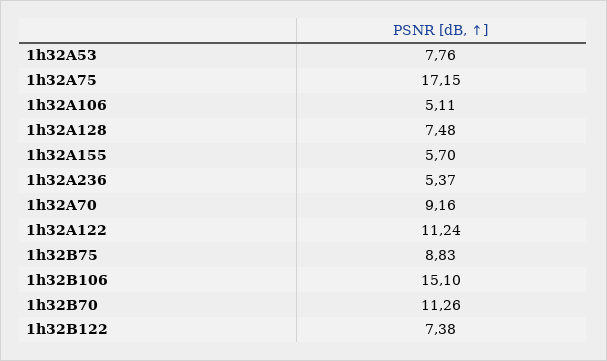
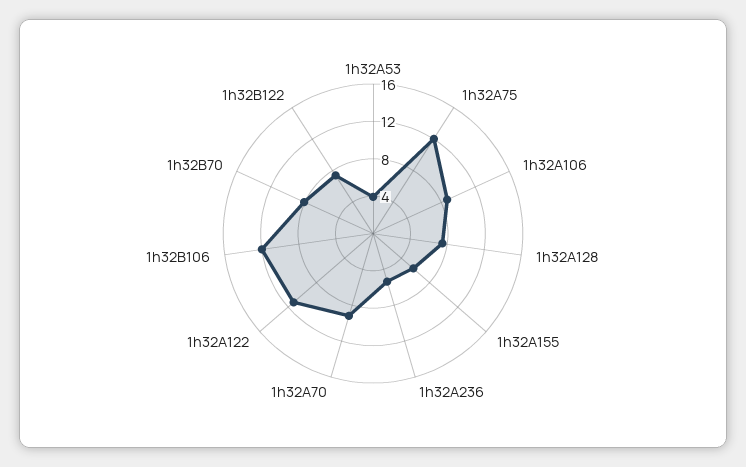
  {
-   "1h32A53": 7.76,
+   "1h32A53": 4,
-   "1h32A75": 17.15,
+   "1h32A75": 12,
-   "1h32A106": 5.11,
+   "1h32A106": 9,
    "1h32A128": 7.48,
    "1h32A155": 5.7,
    "1h32A236": 5.37,
    "1h32A70": 9.16,
    "1h32A122": 11.24,
-   "1h32B75": 8.83,
-   "1h32B106": 15.1,
+   "1h32B106": 12,
-   "1h32B70": 11.26,
+   "1h32B70": 8,
    "1h32B122": 7.38
  }

